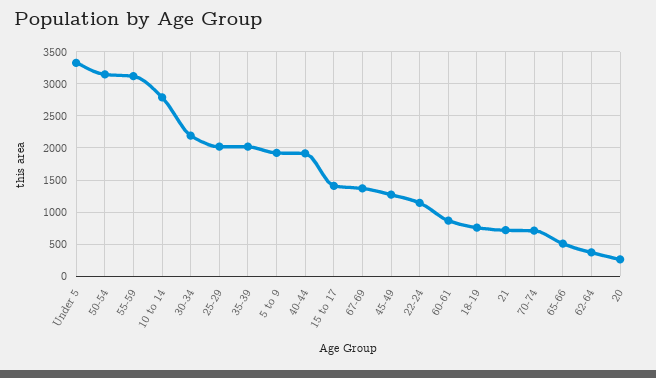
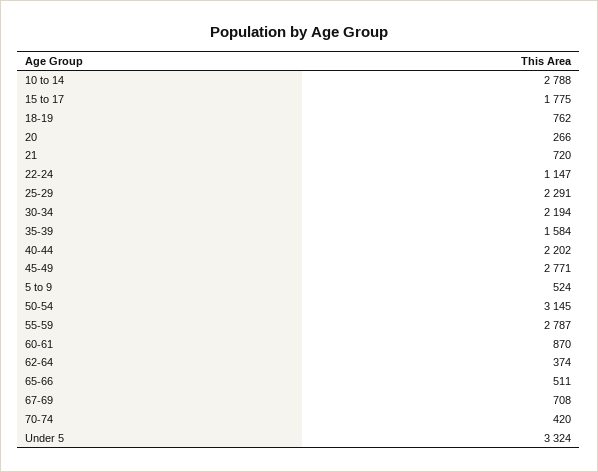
  {
    "Under 5": 3324,
    "50-54": 3145,
-   "55-59": 3100,
+   "55-59": 2787,
    "10 to 14": 2788,
    "30-34": 2194,
-   "25-29": 2000,
+   "25-29": 2291,
-   "35-39": 2000,
+   "35-39": 1584,
-   "5 to 9": 1900,
+   "5 to 9": 524,
-   "40-44": 1900,
+   "40-44": 2202,
-   "15 to 17": 1400,
+   "15 to 17": 1775,
-   "67-69": 1400,
+   "67-69": 708,
-   "45-49": 1300,
+   "45-49": 2771,
    "22-24": 1147,
    "60-61": 870,
    "18-19": 762,
    "21": 720,
-   "70-74": 700,
+   "70-74": 420,
    "65-66": 511,
    "62-64": 374,
    "20": 266
  }

